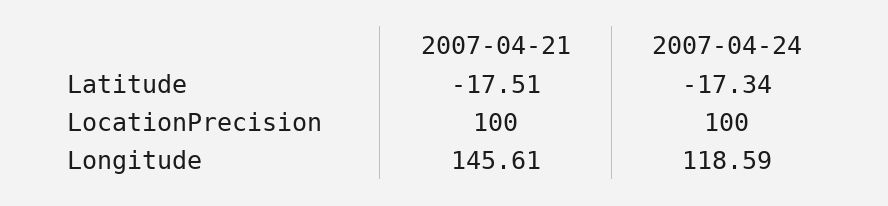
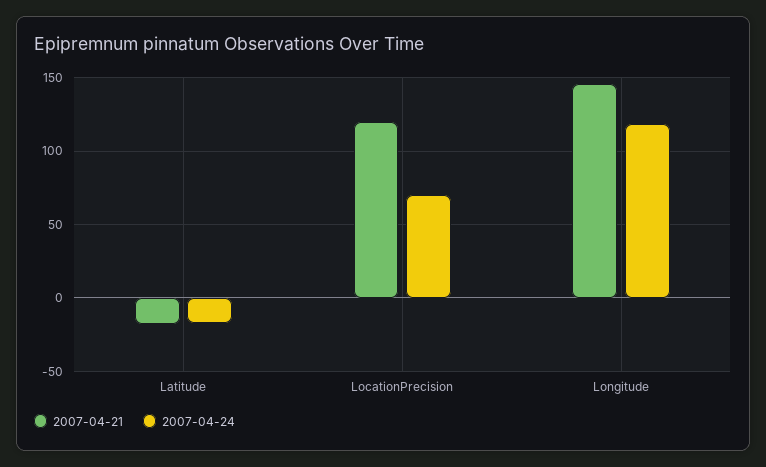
  {
    "2007-04-21": {
      "Latitude": -17.51,
-     "LocationPrecision": 100,
+     "LocationPrecision": 120,
      "Longitude": 145.61
    },
    "2007-04-24": {
      "Latitude": -17.34,
-     "LocationPrecision": 100,
+     "LocationPrecision": 70,
      "Longitude": 118.59
    }
  }

